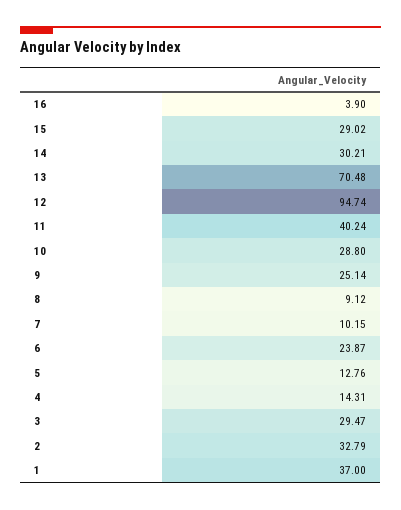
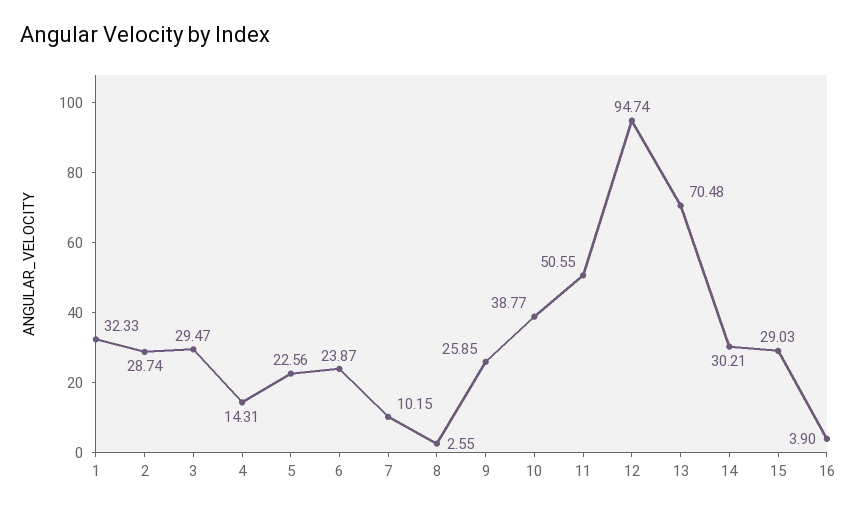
  {
    "16": 3.9,
-   "15": 29.02,
+   "15": 29.03,
    "14": 30.21,
    "13": 70.48,
    "12": 94.74,
-   "11": 40.24,
+   "11": 50.55,
-   "10": 28.8,
+   "10": 38.77,
-   "9": 25.14,
+   "9": 25.85,
-   "8": 9.12,
+   "8": 2.55,
    "7": 10.15,
    "6": 23.87,
-   "5": 12.76,
+   "5": 22.56,
    "4": 14.31,
    "3": 29.47,
-   "2": 32.79,
+   "2": 28.74,
-   "1": 37
+   "1": 32.33
  }

